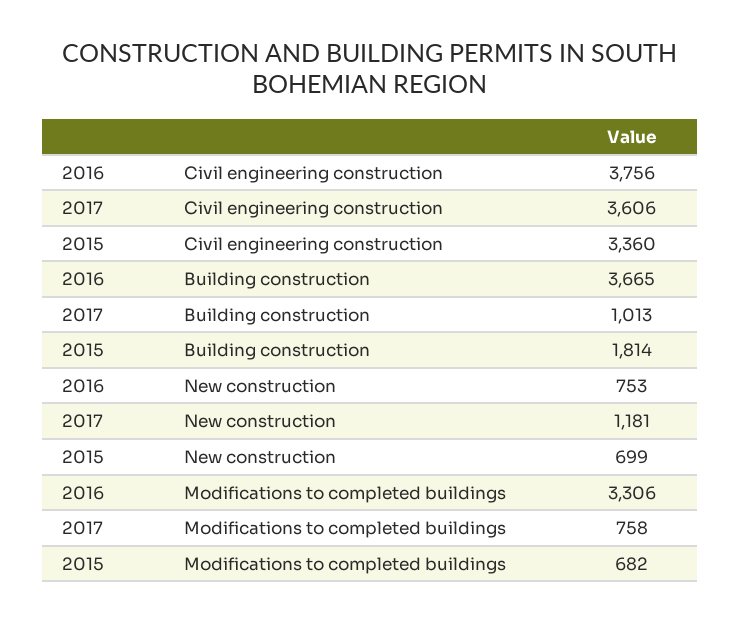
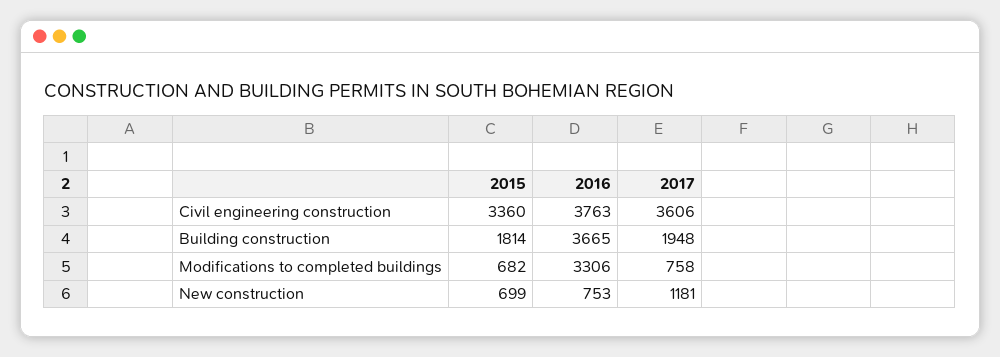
  {
    "2016": {
-     "Civil engineering construction": 3756,
+     "Civil engineering construction": 3763,
      "Building construction": 3665,
      "New construction": 753,
      "Modifications to completed buildings": 3306
    },
    "2017": {
      "Civil engineering construction": 3606,
-     "Building construction": 1013,
+     "Building construction": 1948,
      "New construction": 1181,
      "Modifications to completed buildings": 758
    },
    "2015": {
      "Civil engineering construction": 3360,
      "Building construction": 1814,
      "New construction": 699,
      "Modifications to completed buildings": 682
    }
  }

